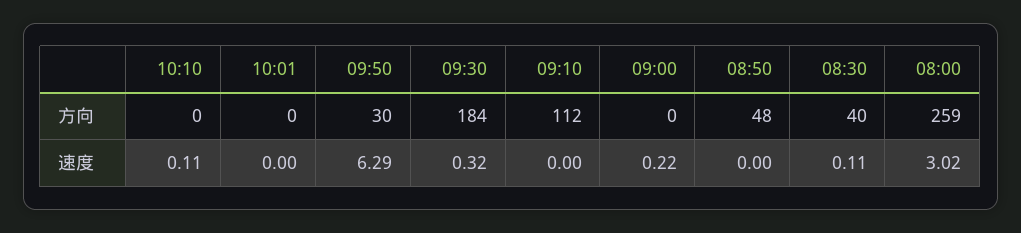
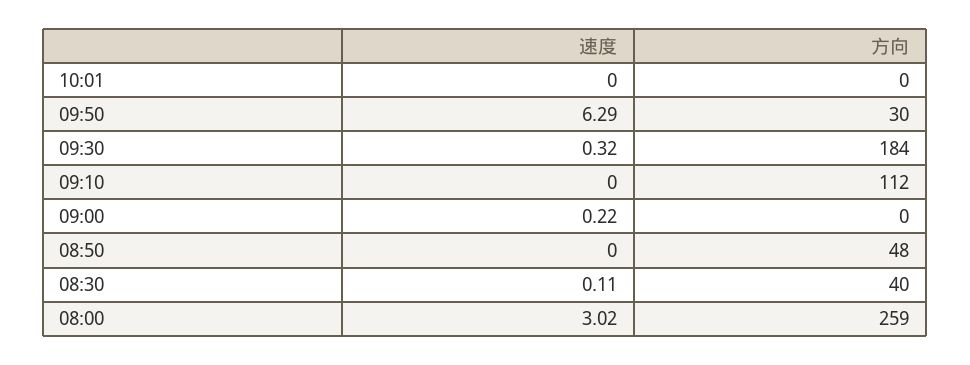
  {
-   "10:10": {
-     "方向": 0,
-     "速度": 0.11
-   },
    "10:01": {
      "方向": 0,
      "速度": 0
    },
    "09:50": {
      "方向": 30,
      "速度": 6.29
    },
    "09:30": {
      "方向": 184,
      "速度": 0.32
    },
    "09:10": {
      "方向": 112,
      "速度": 0
    },
    "09:00": {
      "方向": 0,
      "速度": 0.22
    },
    "08:50": {
      "方向": 48,
      "速度": 0
    },
    "08:30": {
      "方向": 40,
      "速度": 0.11
    },
    "08:00": {
      "方向": 259,
      "速度": 3.02
    }
  }

